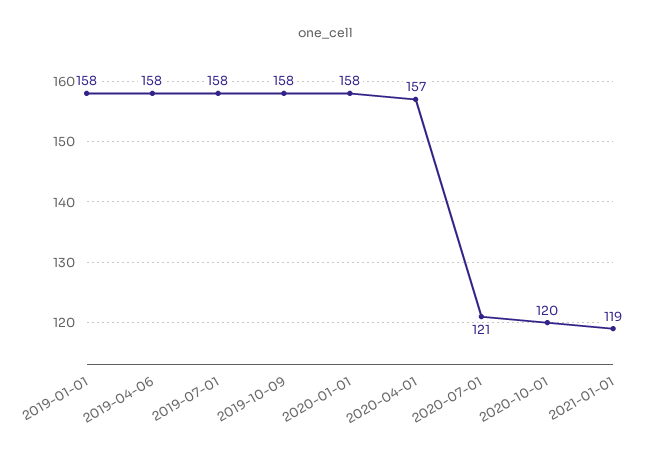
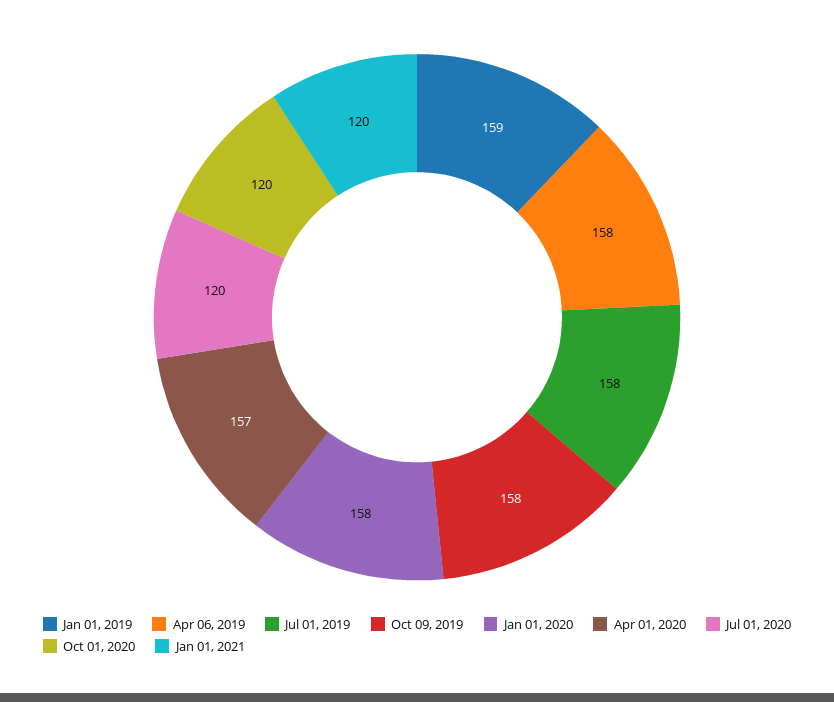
  {
-   "2019-01-01": 158,
+   "2019-01-01": 159,
    "2019-04-06": 158,
    "2019-07-01": 158,
    "2019-10-09": 158,
    "2020-01-01": 158,
    "2020-04-01": 157,
-   "2020-07-01": 121,
+   "2020-07-01": 120,
    "2020-10-01": 120,
-   "2021-01-01": 119
+   "2021-01-01": 120
  }

